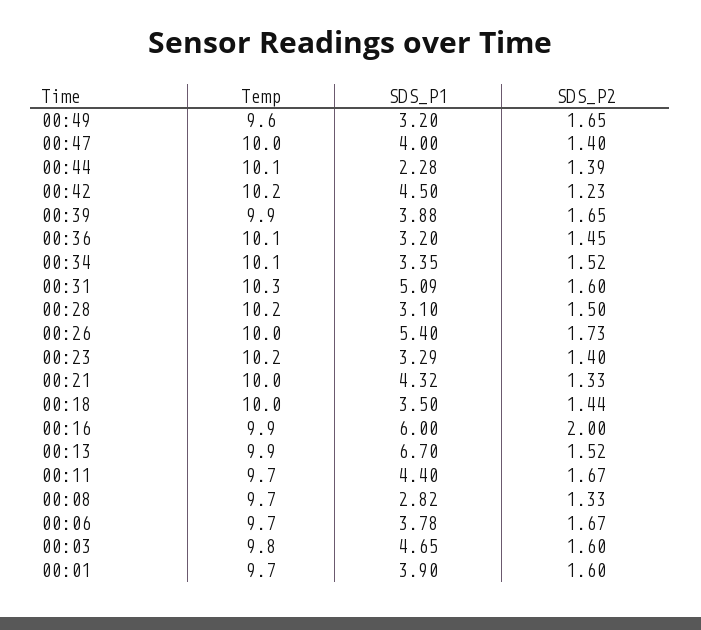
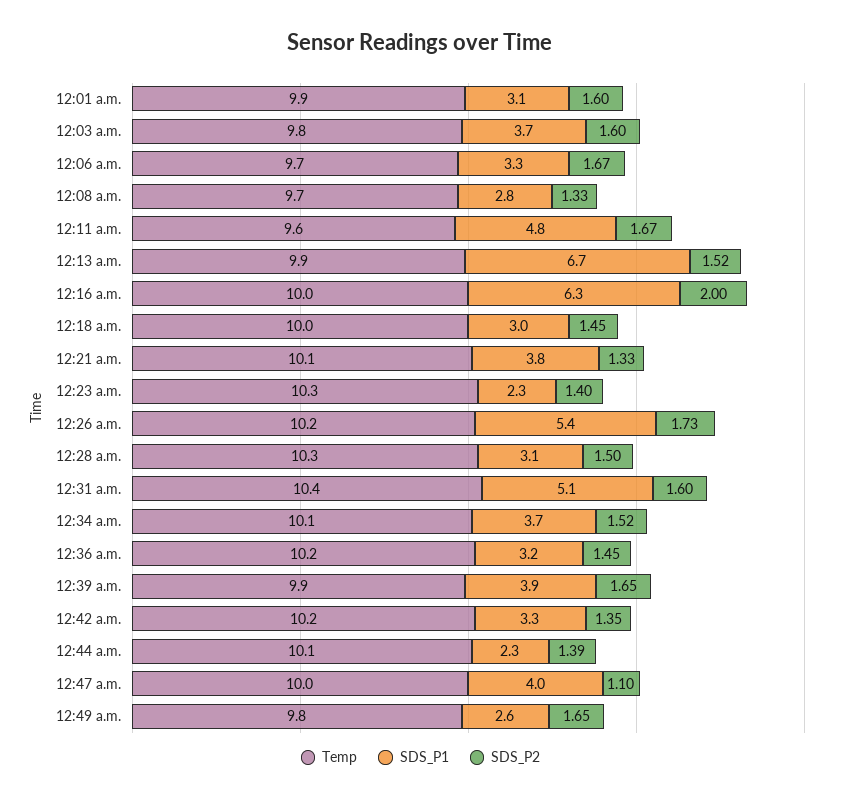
  {
    "Temp": {
-     "00:49": 9.6,
+     "00:49": 9.8,
      "00:47": 10,
      "00:44": 10.1,
      "00:42": 10.2,
      "00:39": 9.9,
-     "00:36": 10.1,
+     "00:36": 10.2,
      "00:34": 10.1,
-     "00:31": 10.3,
+     "00:31": 10.4,
-     "00:28": 10.2,
+     "00:28": 10.3,
-     "00:26": 10,
+     "00:26": 10.2,
-     "00:23": 10.2,
+     "00:23": 10.3,
-     "00:21": 10,
+     "00:21": 10.1,
      "00:18": 10,
-     "00:16": 9.9,
+     "00:16": 10,
      "00:13": 9.9,
-     "00:11": 9.7,
+     "00:11": 9.6,
      "00:08": 9.7,
      "00:06": 9.7,
      "00:03": 9.8,
-     "00:01": 9.7
+     "00:01": 9.9
    },
    "SDS_P1": {
-     "00:49": 3.2,
+     "00:49": 2.6,
      "00:47": 4,
      "00:44": 2.28,
-     "00:42": 4.5,
+     "00:42": 3.3,
      "00:39": 3.88,
      "00:36": 3.2,
-     "00:34": 3.35,
+     "00:34": 3.7,
      "00:31": 5.09,
      "00:28": 3.1,
      "00:26": 5.4,
-     "00:23": 3.29,
+     "00:23": 2.3,
-     "00:21": 4.32,
+     "00:21": 3.8,
-     "00:18": 3.5,
+     "00:18": 3,
-     "00:16": 6,
+     "00:16": 6.3,
      "00:13": 6.7,
-     "00:11": 4.4,
+     "00:11": 4.8,
      "00:08": 2.82,
-     "00:06": 3.78,
+     "00:06": 3.3,
-     "00:03": 4.65,
+     "00:03": 3.7,
-     "00:01": 3.9
+     "00:01": 3.1
    },
    "SDS_P2": {
      "00:49": 1.65,
-     "00:47": 1.4,
+     "00:47": 1.1,
      "00:44": 1.39,
-     "00:42": 1.23,
+     "00:42": 1.35,
      "00:39": 1.65,
      "00:36": 1.45,
      "00:34": 1.52,
      "00:31": 1.6,
      "00:28": 1.5,
      "00:26": 1.73,
      "00:23": 1.4,
      "00:21": 1.33,
-     "00:18": 1.44,
+     "00:18": 1.45,
      "00:16": 2,
      "00:13": 1.52,
      "00:11": 1.67,
      "00:08": 1.33,
      "00:06": 1.67,
      "00:03": 1.6,
      "00:01": 1.6
    }
  }

